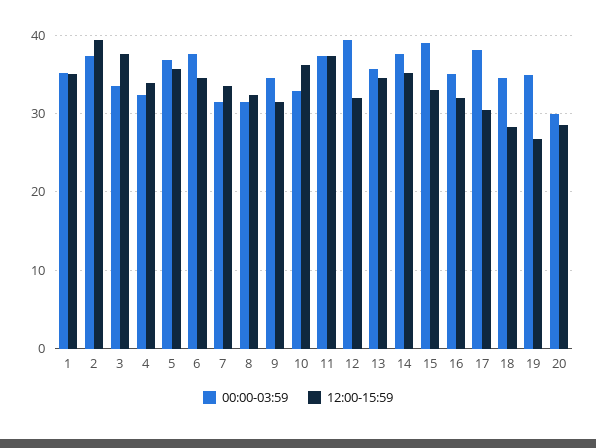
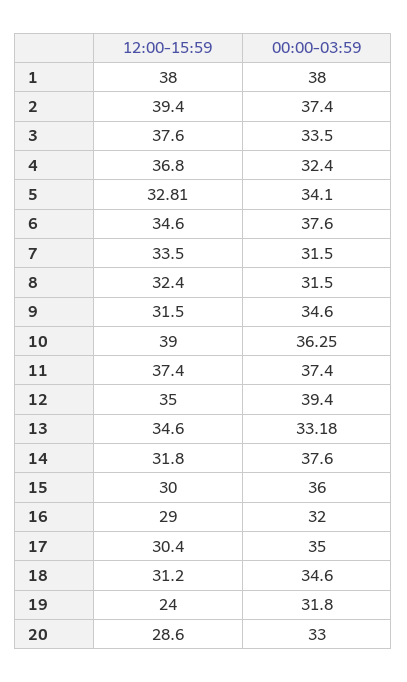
  {
    "00:00-03:59": {
-     "1": 35,
+     "1": 38,
      "2": 37.4,
      "3": 33.5,
      "4": 32.4,
-     "5": 37,
+     "5": 34.1,
      "6": 37.6,
      "7": 31.5,
      "8": 31.5,
      "9": 34.6,
-     "10": 33,
+     "10": 36.25,
      "11": 37.4,
      "12": 39.4,
-     "13": 36,
+     "13": 33.18,
      "14": 37.6,
-     "15": 39,
+     "15": 36,
-     "16": 35,
+     "16": 32,
-     "17": 38,
+     "17": 35,
      "18": 34.6,
-     "19": 35,
+     "19": 31.8,
-     "20": 30
+     "20": 33
    },
    "12:00-15:59": {
-     "1": 35,
+     "1": 38,
      "2": 39.4,
      "3": 37.6,
-     "4": 34,
+     "4": 36.8,
-     "5": 36,
+     "5": 32.81,
      "6": 34.6,
      "7": 33.5,
      "8": 32.4,
      "9": 31.5,
-     "10": 36,
+     "10": 39,
      "11": 37.4,
-     "12": 32,
+     "12": 35,
      "13": 34.6,
-     "14": 35,
+     "14": 31.8,
-     "15": 33,
+     "15": 30,
-     "16": 32,
+     "16": 29,
      "17": 30.4,
-     "18": 28,
+     "18": 31.2,
-     "19": 27,
+     "19": 24,
      "20": 28.6
    }
  }

